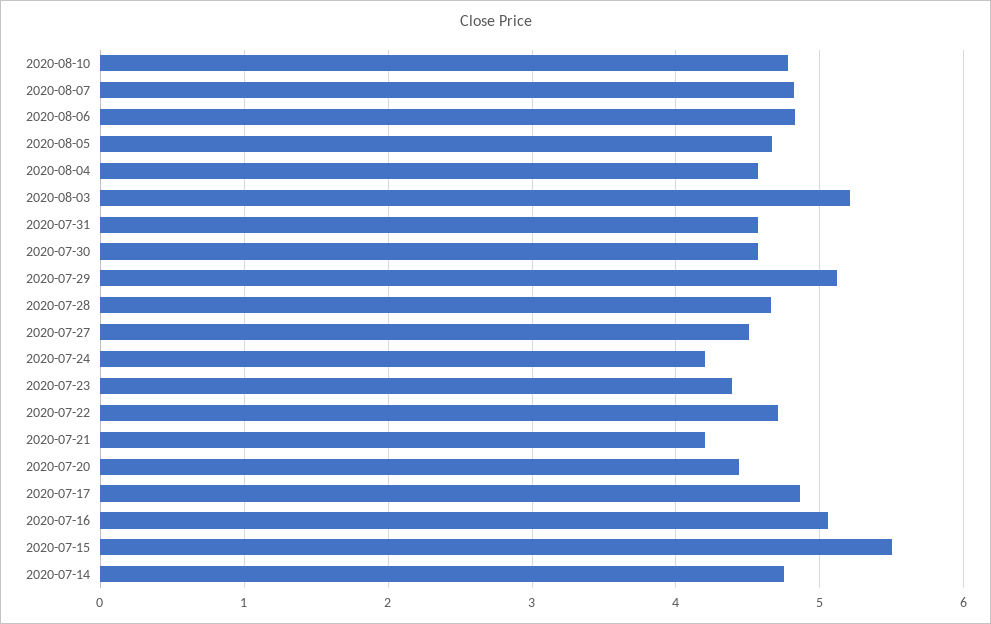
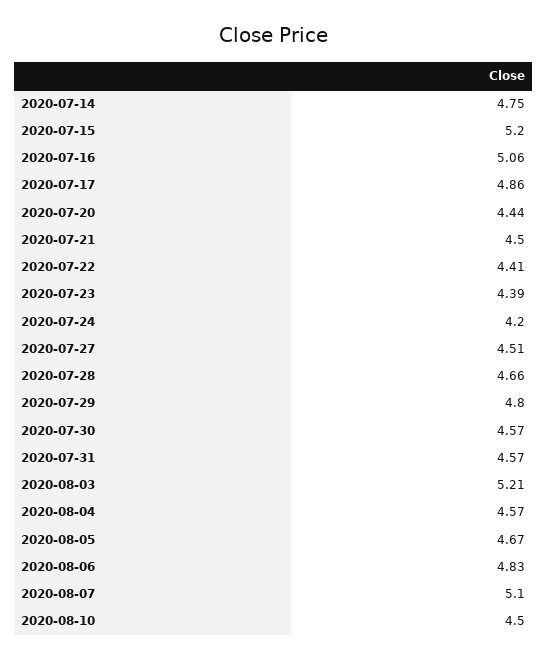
  {
-   "2020-08-10": 4.8,
+   "2020-08-10": 4.5,
-   "2020-08-07": 4.8,
+   "2020-08-07": 5.1,
    "2020-08-06": 4.83,
    "2020-08-05": 4.67,
    "2020-08-04": 4.57,
    "2020-08-03": 5.21,
    "2020-07-31": 4.57,
    "2020-07-30": 4.57,
-   "2020-07-29": 5.1,
+   "2020-07-29": 4.8,
    "2020-07-28": 4.66,
    "2020-07-27": 4.51,
    "2020-07-24": 4.2,
    "2020-07-23": 4.39,
-   "2020-07-22": 4.7,
+   "2020-07-22": 4.41,
-   "2020-07-21": 4.2,
+   "2020-07-21": 4.5,
    "2020-07-20": 4.44,
    "2020-07-17": 4.86,
    "2020-07-16": 5.06,
-   "2020-07-15": 5.5,
+   "2020-07-15": 5.2,
    "2020-07-14": 4.75
  }

